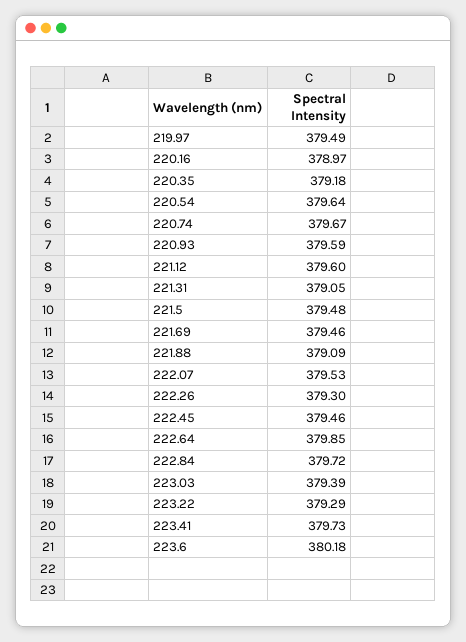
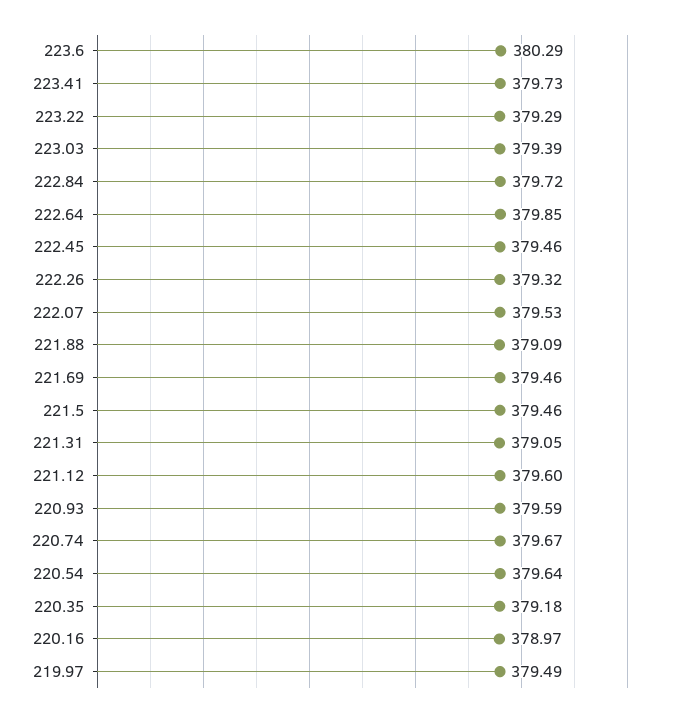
  {
    "219.97": 379.49,
    "220.16": 378.97,
    "220.35": 379.18,
    "220.54": 379.64,
    "220.74": 379.67,
    "220.93": 379.59,
    "221.12": 379.6,
    "221.31": 379.05,
-   "221.5": 379.48,
+   "221.5": 379.46,
    "221.69": 379.46,
    "221.88": 379.09,
    "222.07": 379.53,
-   "222.26": 379.3,
+   "222.26": 379.32,
    "222.45": 379.46,
    "222.64": 379.85,
    "222.84": 379.72,
    "223.03": 379.39,
    "223.22": 379.29,
    "223.41": 379.73,
-   "223.6": 380.18
+   "223.6": 380.29
  }

